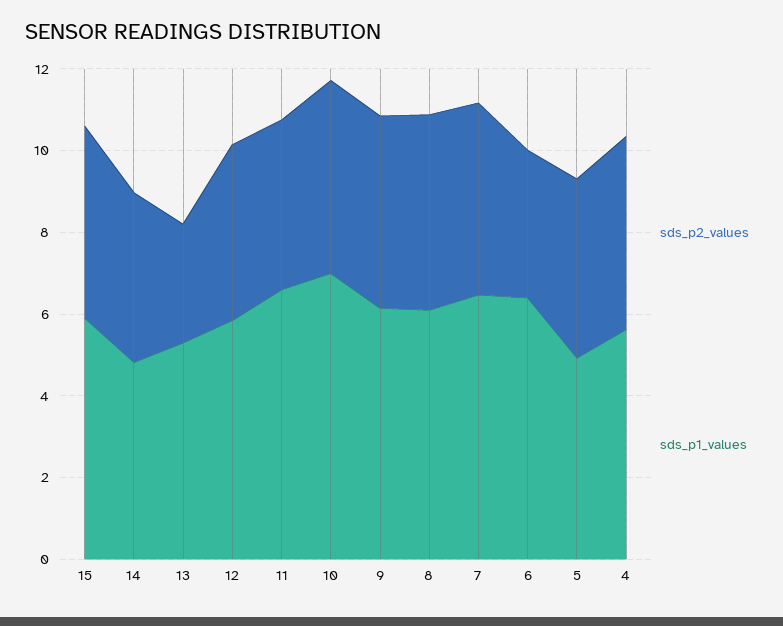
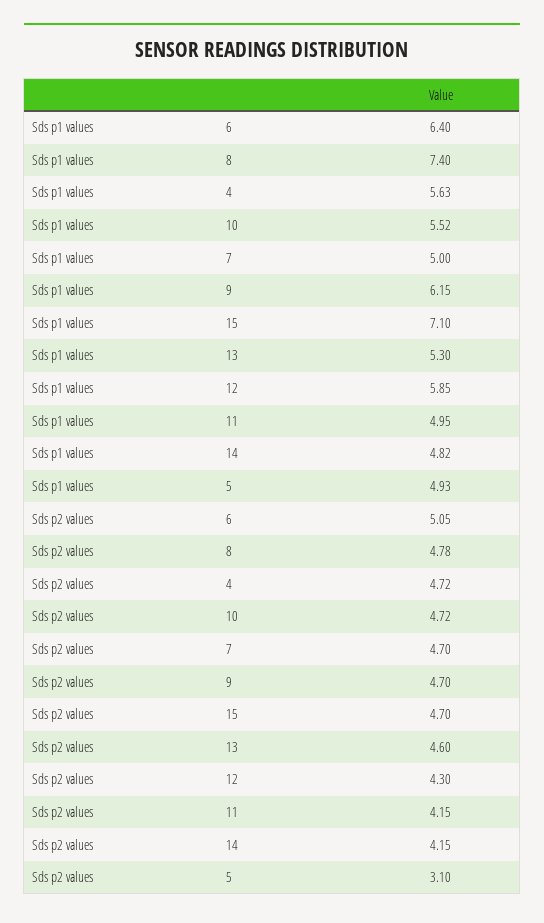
  {
    "sds_p2_values": {
      "15": 4.7,
      "14": 4.15,
-     "13": 3,
+     "13": 4.6,
      "12": 4.3,
      "11": 4.15,
      "10": 4.72,
      "9": 4.7,
      "8": 4.78,
      "7": 4.7,
-     "6": 3.5,
+     "6": 5.05,
-     "5": 4.5,
+     "5": 3.1,
      "4": 4.72
    },
    "sds_p1_values": {
-     "15": 6,
+     "15": 7.1,
      "14": 4.82,
      "13": 5.3,
      "12": 5.85,
-     "11": 6.5,
+     "11": 4.95,
-     "10": 7,
+     "10": 5.52,
      "9": 6.15,
-     "8": 6,
+     "8": 7.4,
-     "7": 6.5,
+     "7": 5,
      "6": 6.4,
      "5": 4.93,
      "4": 5.63
    }
  }

